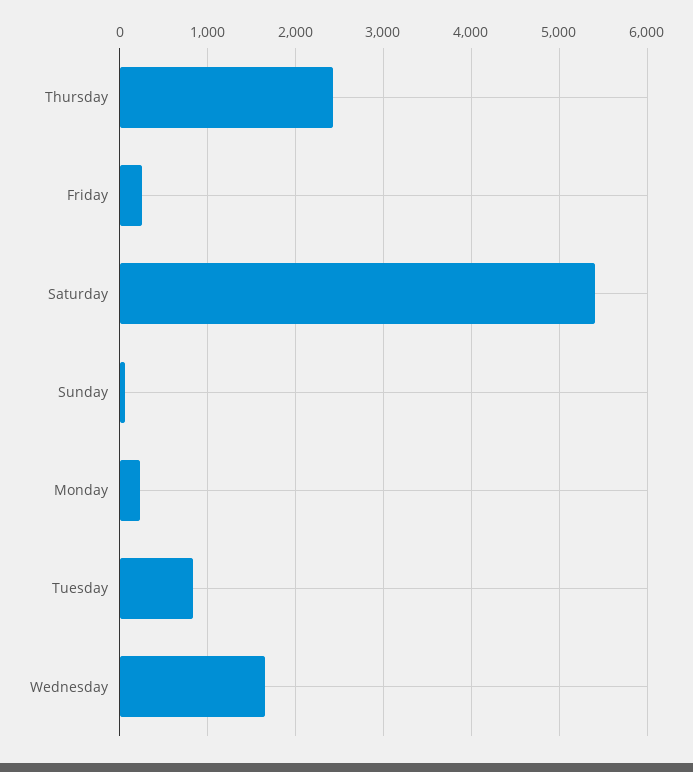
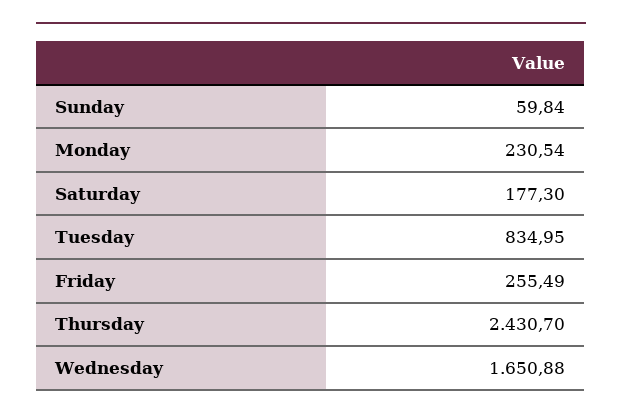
  {
    "Thursday": 2430.7,
    "Friday": 255.49,
-   "Saturday": 5400,
+   "Saturday": 177.3,
    "Sunday": 59.84,
    "Monday": 230.54,
    "Tuesday": 834.95,
    "Wednesday": 1650.88
  }

